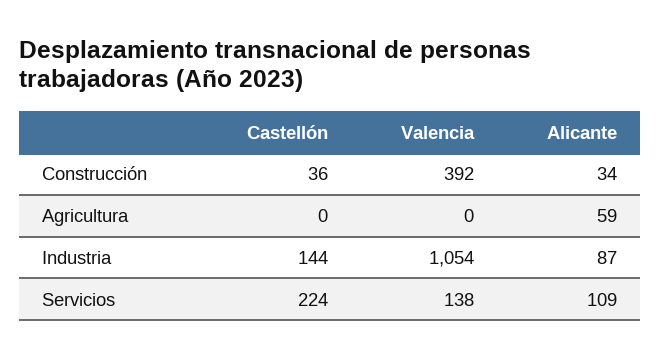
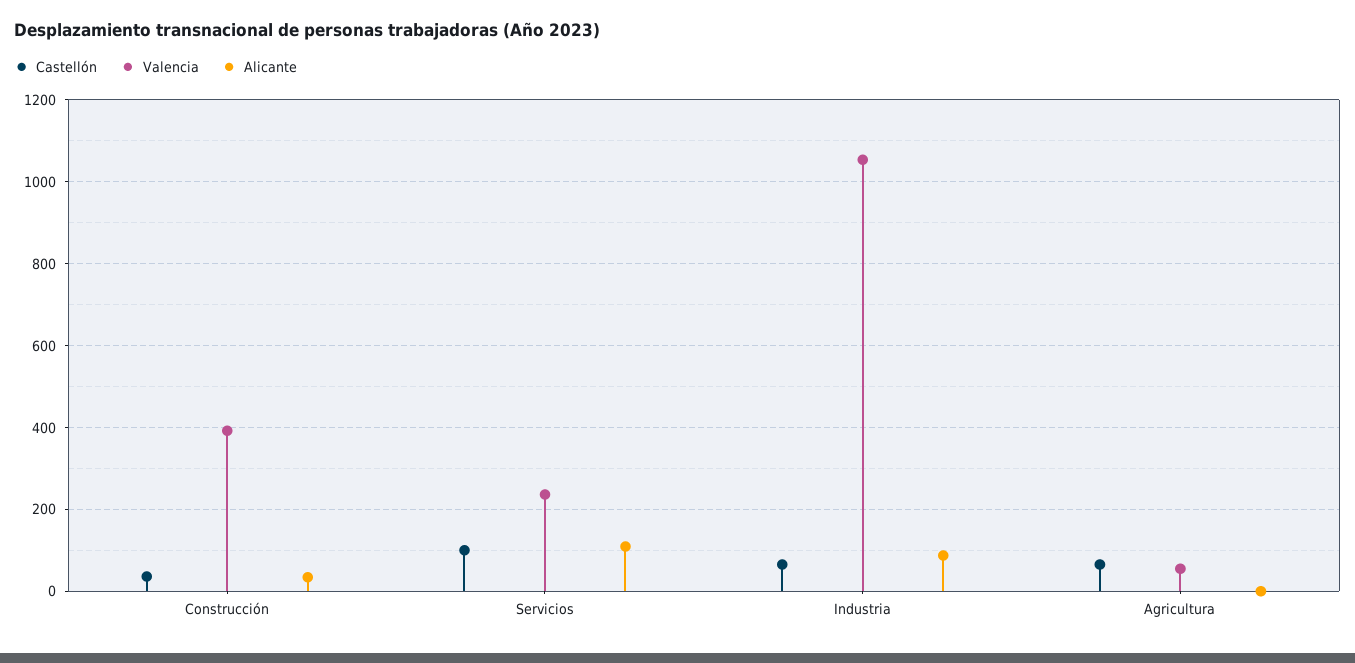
  {
    "Castellón": {
      "Construcción": 36,
-     "Agricultura": 0,
+     "Agricultura": 60,
-     "Industria": 144,
+     "Industria": 60,
-     "Servicios": 224
+     "Servicios": 100
    },
    "Valencia": {
      "Construcción": 392,
-     "Agricultura": 0,
+     "Agricultura": 60,
      "Industria": 1054,
-     "Servicios": 138
+     "Servicios": 240
    },
    "Alicante": {
      "Construcción": 34,
-     "Agricultura": 59,
+     "Agricultura": 0,
      "Industria": 87,
      "Servicios": 109
    }
  }

